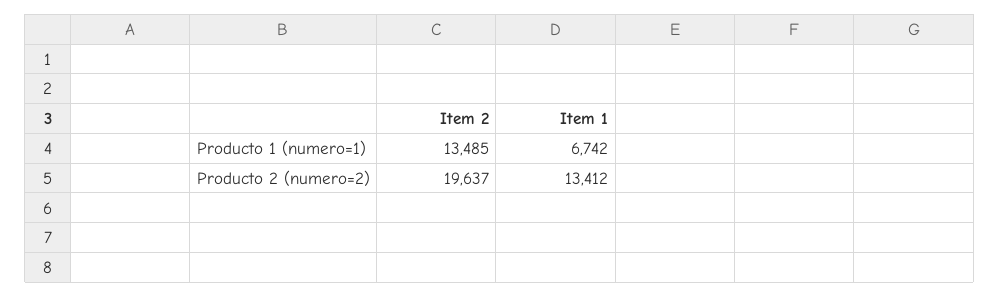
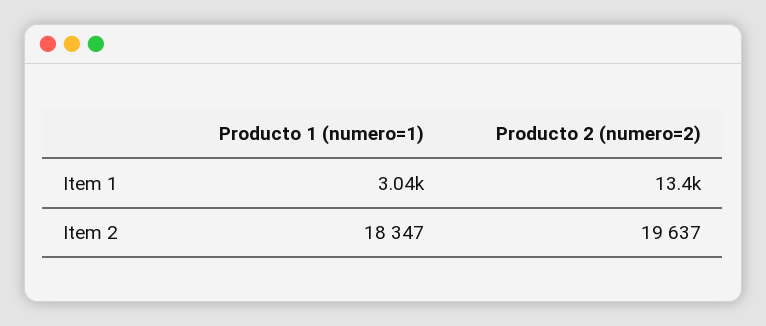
  {
    "Item 2": {
-     "Producto 1 (numero=1)": 13485,
+     "Producto 1 (numero=1)": 18347,
      "Producto 2 (numero=2)": 19637
    },
    "Item 1": {
-     "Producto 1 (numero=1)": 6742,
+     "Producto 1 (numero=1)": 3040,
      "Producto 2 (numero=2)": 13412
    }
  }

